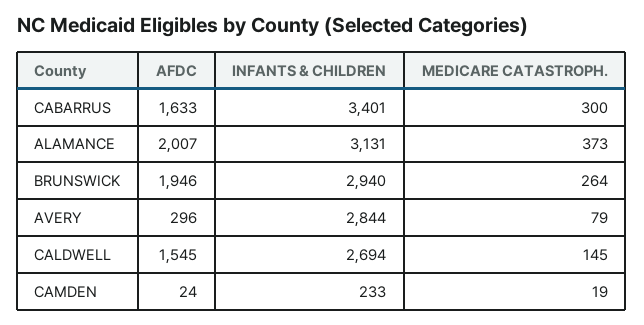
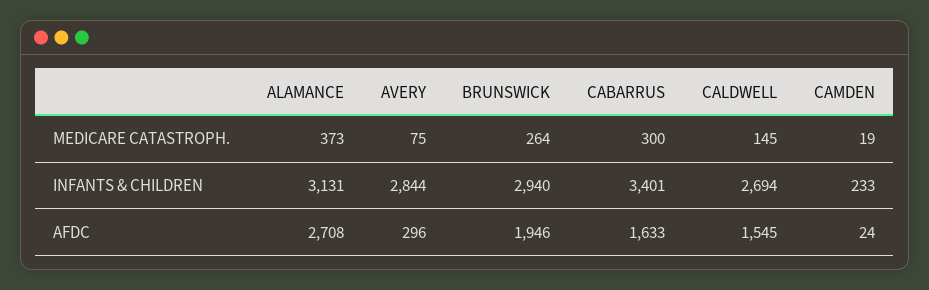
  {
    "AFDC": {
      "CABARRUS": 1633,
-     "ALAMANCE": 2007,
+     "ALAMANCE": 2708,
      "BRUNSWICK": 1946,
      "AVERY": 296,
      "CALDWELL": 1545,
      "CAMDEN": 24
    },
    "INFANTS & CHILDREN": {
      "CABARRUS": 3401,
      "ALAMANCE": 3131,
      "BRUNSWICK": 2940,
      "AVERY": 2844,
      "CALDWELL": 2694,
      "CAMDEN": 233
    },
    "MEDICARE CATASTROPH.": {
      "CABARRUS": 300,
      "ALAMANCE": 373,
      "BRUNSWICK": 264,
-     "AVERY": 79,
+     "AVERY": 75,
      "CALDWELL": 145,
      "CAMDEN": 19
    }
  }

